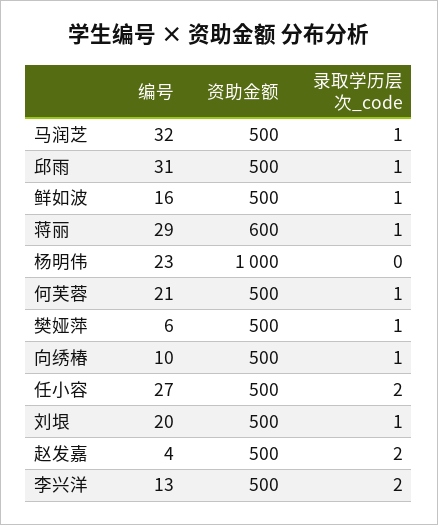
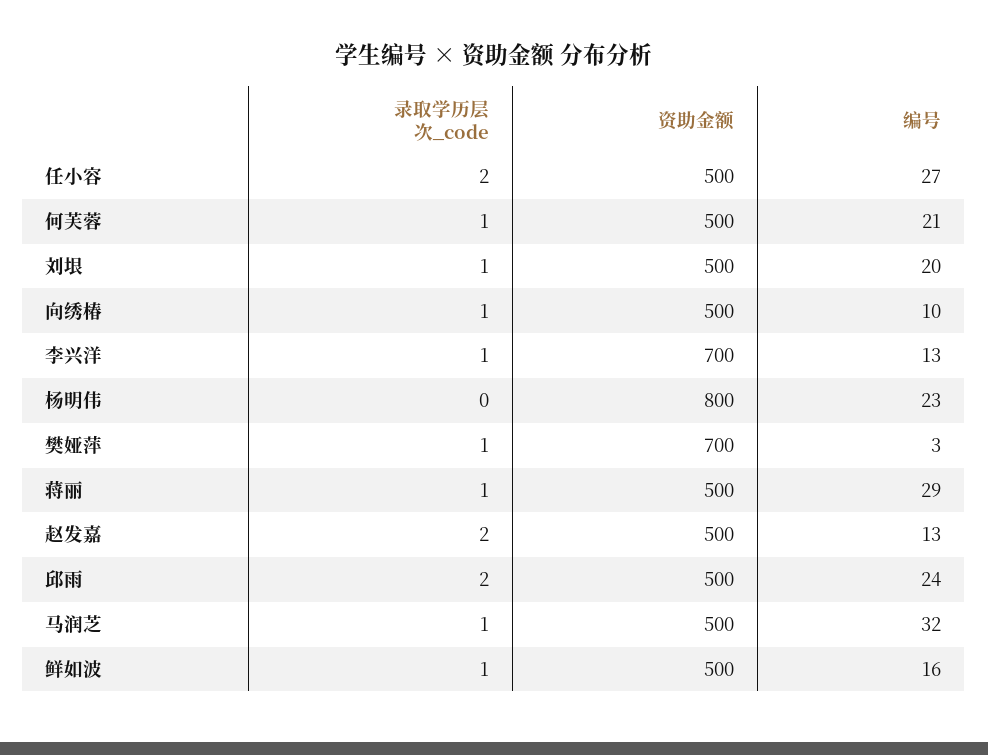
  {
    "编号": {
      "马润芝": 32,
-     "邱雨": 31,
+     "邱雨": 24,
      "鲜如波": 16,
      "蒋丽": 29,
      "杨明伟": 23,
      "何芙蓉": 21,
-     "樊娅萍": 6,
+     "樊娅萍": 3,
      "向绣椿": 10,
      "任小容": 27,
      "刘垠": 20,
-     "赵发嘉": 4,
+     "赵发嘉": 13,
      "李兴洋": 13
    },
    "资助金额": {
      "马润芝": 500,
      "邱雨": 500,
      "鲜如波": 500,
-     "蒋丽": 600,
+     "蒋丽": 500,
-     "杨明伟": 1000,
+     "杨明伟": 800,
      "何芙蓉": 500,
-     "樊娅萍": 500,
+     "樊娅萍": 700,
      "向绣椿": 500,
      "任小容": 500,
      "刘垠": 500,
      "赵发嘉": 500,
-     "李兴洋": 500
+     "李兴洋": 700
    },
    "录取学历层次_code": {
      "马润芝": 1,
-     "邱雨": 1,
+     "邱雨": 2,
      "鲜如波": 1,
      "蒋丽": 1,
      "杨明伟": 0,
      "何芙蓉": 1,
      "樊娅萍": 1,
      "向绣椿": 1,
      "任小容": 2,
      "刘垠": 1,
      "赵发嘉": 2,
-     "李兴洋": 2
+     "李兴洋": 1
    }
  }

